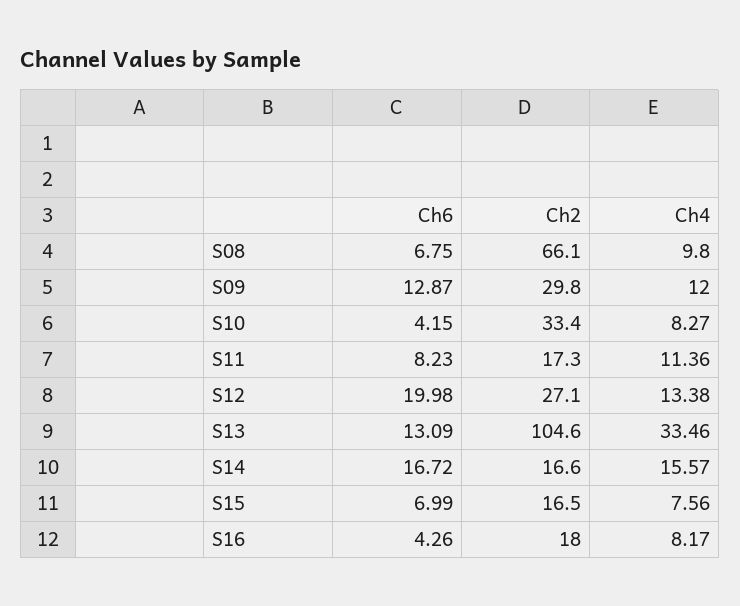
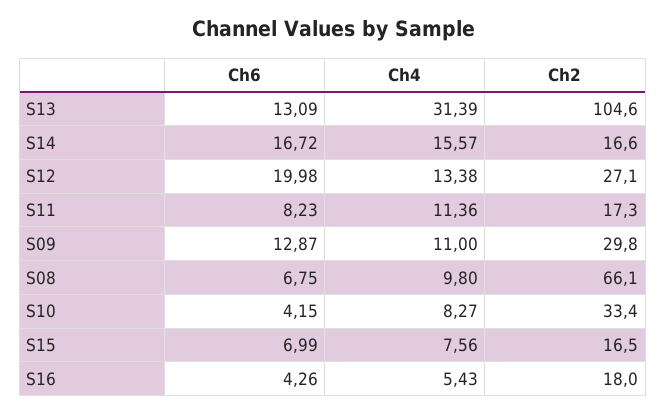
  {
    "Ch6": {
      "S08": 6.75,
      "S09": 12.87,
      "S10": 4.15,
      "S11": 8.23,
      "S12": 19.98,
      "S13": 13.09,
      "S14": 16.72,
      "S15": 6.99,
      "S16": 4.26
    },
    "Ch2": {
      "S08": 66.1,
      "S09": 29.8,
      "S10": 33.4,
      "S11": 17.3,
      "S12": 27.1,
      "S13": 104.6,
      "S14": 16.6,
      "S15": 16.5,
      "S16": 18
    },
    "Ch4": {
      "S08": 9.8,
-     "S09": 12,
+     "S09": 11,
      "S10": 8.27,
      "S11": 11.36,
      "S12": 13.38,
-     "S13": 33.46,
+     "S13": 31.39,
      "S14": 15.57,
      "S15": 7.56,
-     "S16": 8.17
+     "S16": 5.43
    }
  }

